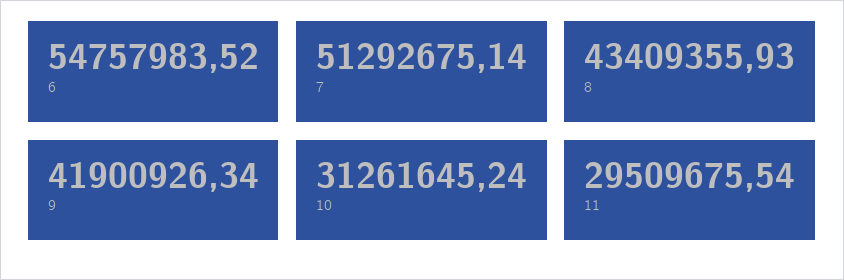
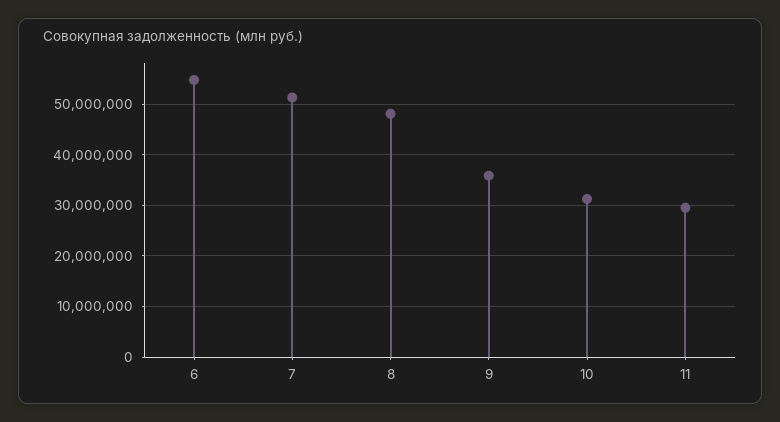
  {
    "6": 54757983.52,
    "7": 51292675.14,
-   "8": 43409355.93,
+   "8": 48000000,
-   "9": 41900926.34,
+   "9": 36000000,
    "10": 31261645.24,
    "11": 29509675.54
  }

